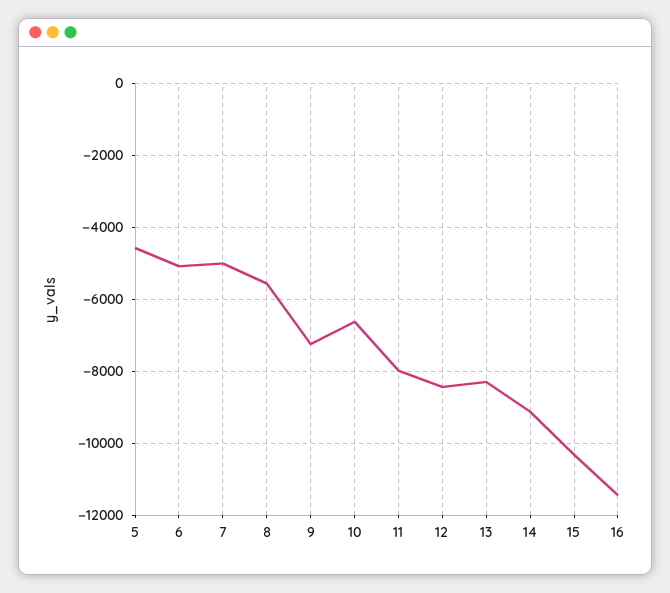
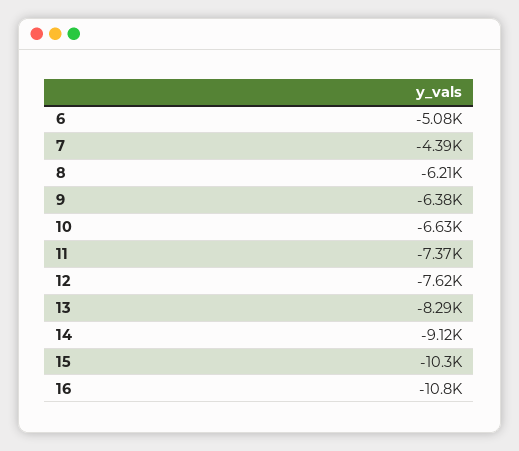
  {
-   "5": -4600,
    "6": -5080,
-   "7": -5000,
+   "7": -4390,
-   "8": -5600,
+   "8": -6210,
-   "9": -7200,
+   "9": -6380,
    "10": -6630,
-   "11": -8000,
+   "11": -7370,
-   "12": -8400,
+   "12": -7620,
    "13": -8290,
    "14": -9120,
    "15": -10300,
-   "16": -11400
+   "16": -10800
  }

